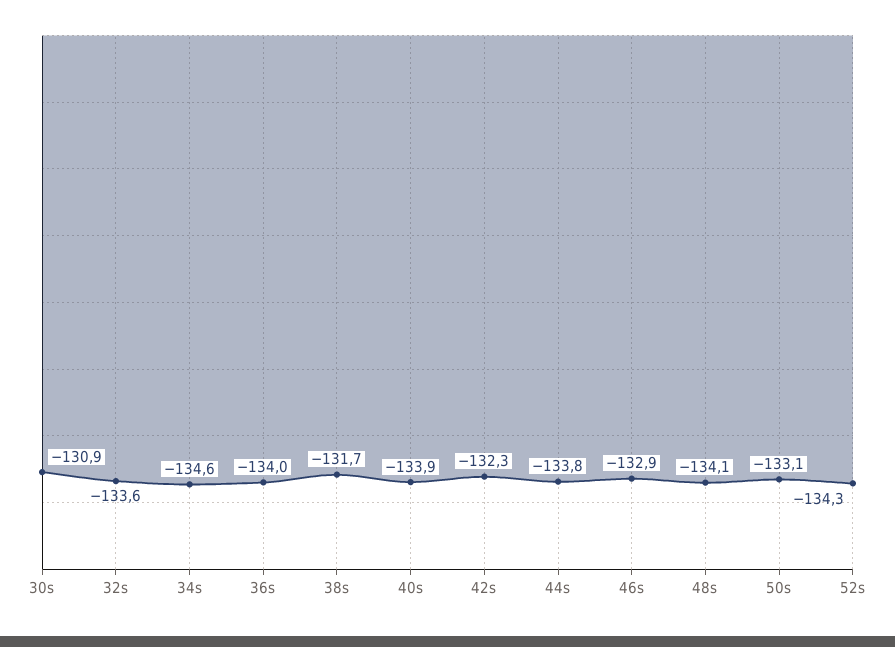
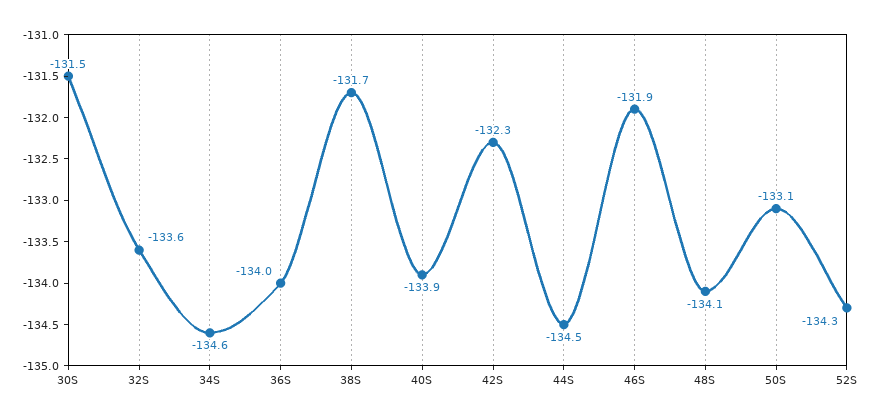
  {
-   "30s": -130.9,
+   "30s": -131.5,
    "32s": -133.6,
    "34s": -134.6,
    "36s": -134,
    "38s": -131.7,
    "40s": -133.9,
    "42s": -132.3,
-   "44s": -133.8,
+   "44s": -134.5,
-   "46s": -132.9,
+   "46s": -131.9,
    "48s": -134.1,
    "50s": -133.1,
    "52s": -134.3
  }

